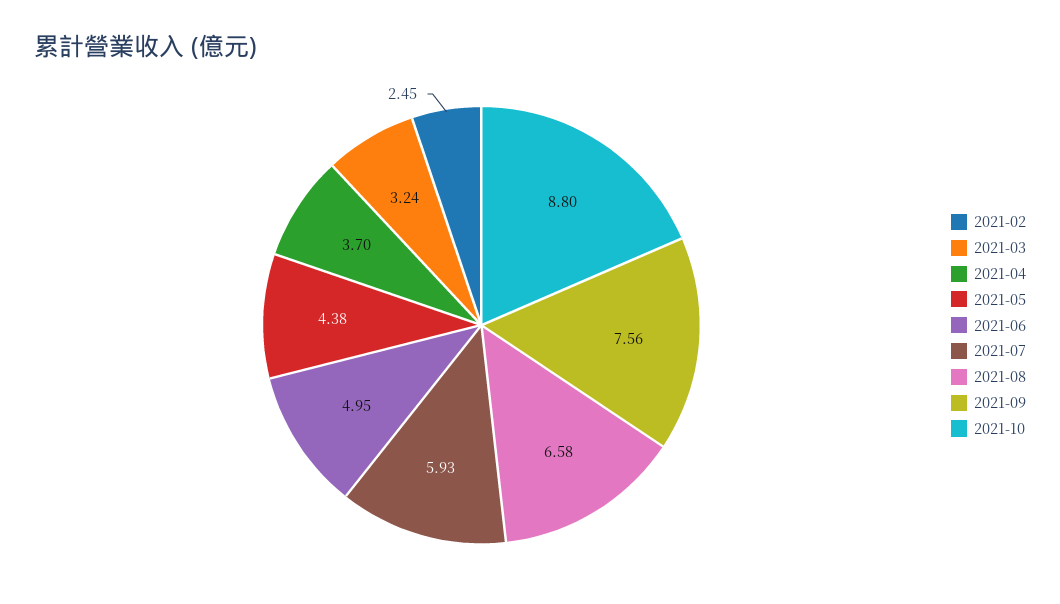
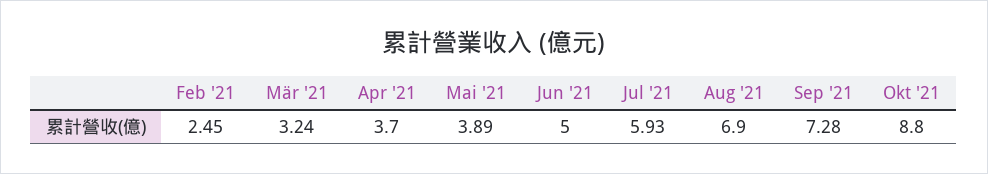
  {
    "2021-02": 2.45,
    "2021-03": 3.24,
    "2021-04": 3.7,
-   "2021-05": 4.38,
+   "2021-05": 3.89,
-   "2021-06": 4.95,
+   "2021-06": 5,
    "2021-07": 5.93,
-   "2021-08": 6.58,
+   "2021-08": 6.9,
-   "2021-09": 7.56,
+   "2021-09": 7.28,
    "2021-10": 8.8
  }

